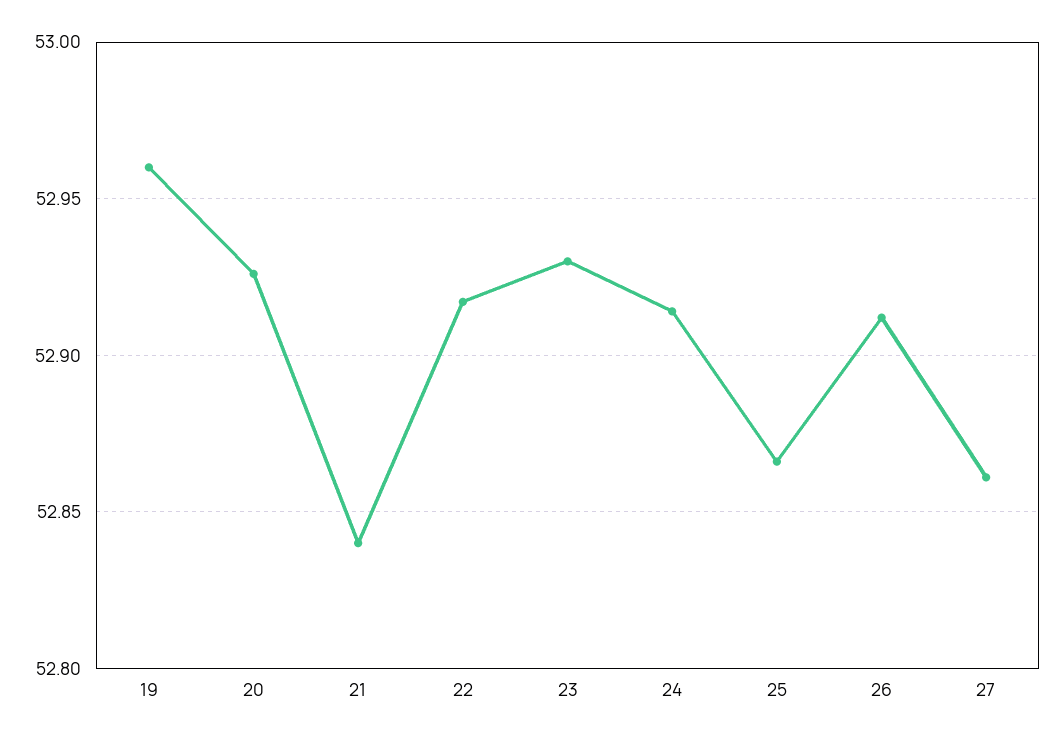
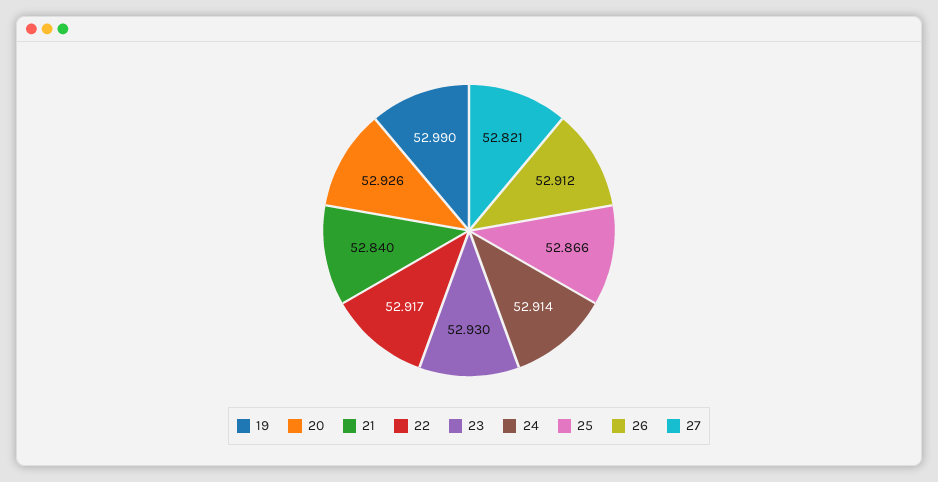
  {
-   "19": 52.96,
+   "19": 52.99,
    "20": 52.926,
    "21": 52.84,
    "22": 52.917,
    "23": 52.93,
    "24": 52.914,
    "25": 52.866,
    "26": 52.912,
-   "27": 52.86
+   "27": 52.821
  }

